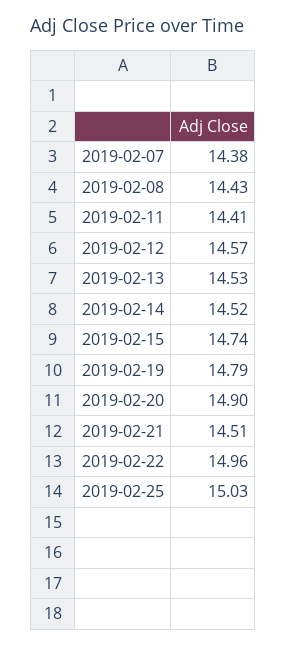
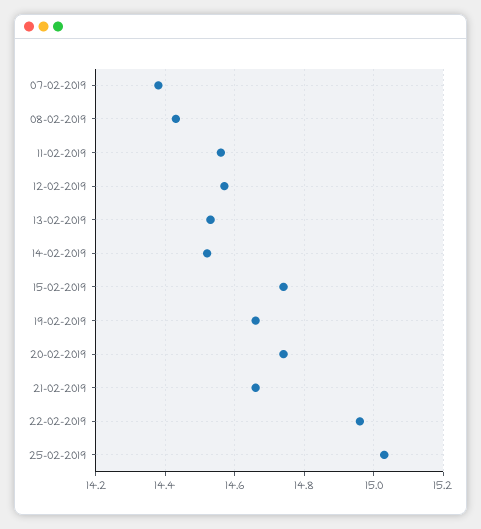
  {
    "2019-02-07": 14.38,
    "2019-02-08": 14.43,
-   "2019-02-11": 14.41,
+   "2019-02-11": 14.55,
    "2019-02-12": 14.57,
    "2019-02-13": 14.53,
    "2019-02-14": 14.52,
    "2019-02-15": 14.74,
-   "2019-02-19": 14.79,
+   "2019-02-19": 14.65,
-   "2019-02-20": 14.9,
+   "2019-02-20": 14.75,
-   "2019-02-21": 14.51,
+   "2019-02-21": 14.65,
    "2019-02-22": 14.96,
    "2019-02-25": 15.03
  }

